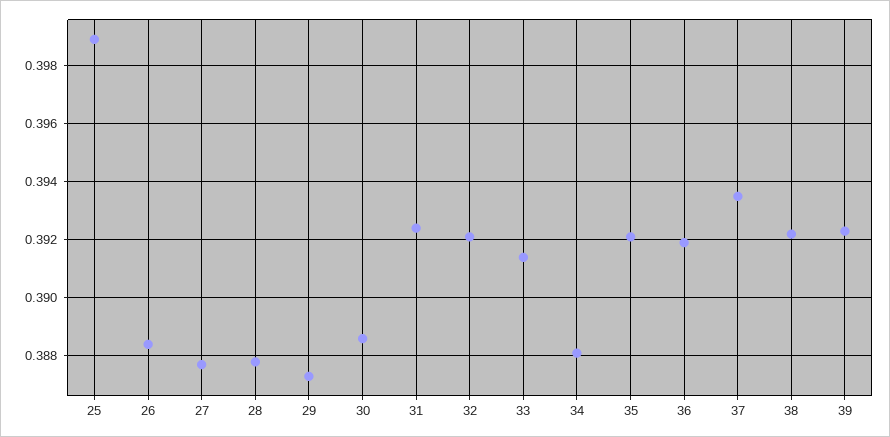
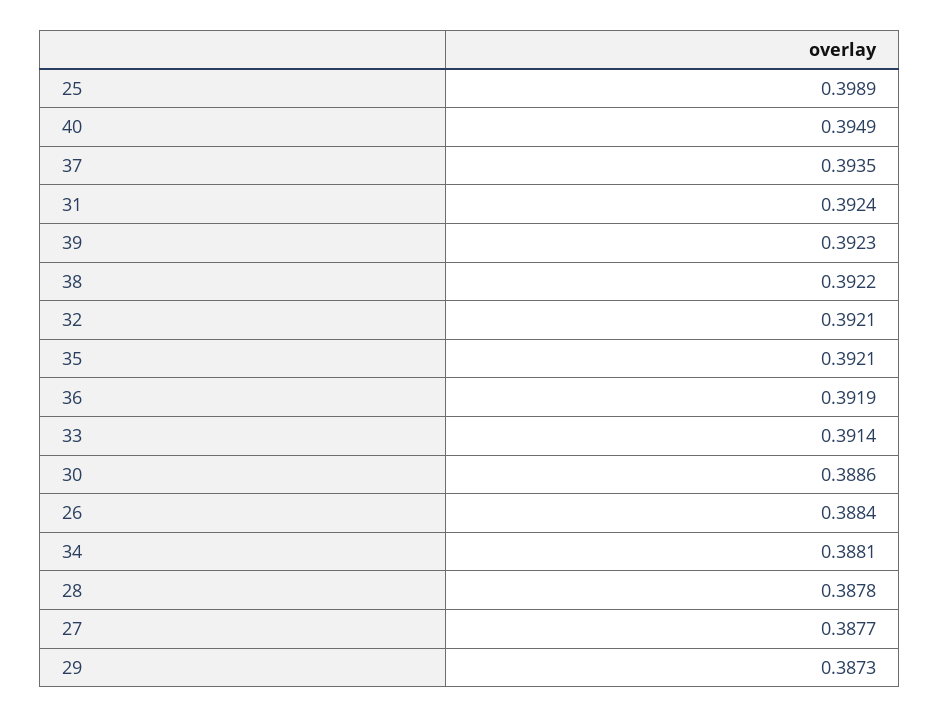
  {
    "25": 0.3989,
    "26": 0.3884,
    "27": 0.3877,
    "28": 0.3878,
    "29": 0.3873,
    "30": 0.3886,
    "31": 0.3924,
    "32": 0.3921,
    "33": 0.3914,
    "34": 0.3881,
    "35": 0.3921,
    "36": 0.3919,
    "37": 0.3935,
    "38": 0.3922,
-   "39": 0.3923
+   "39": 0.3923,
+   "40": 0.3949
  }

